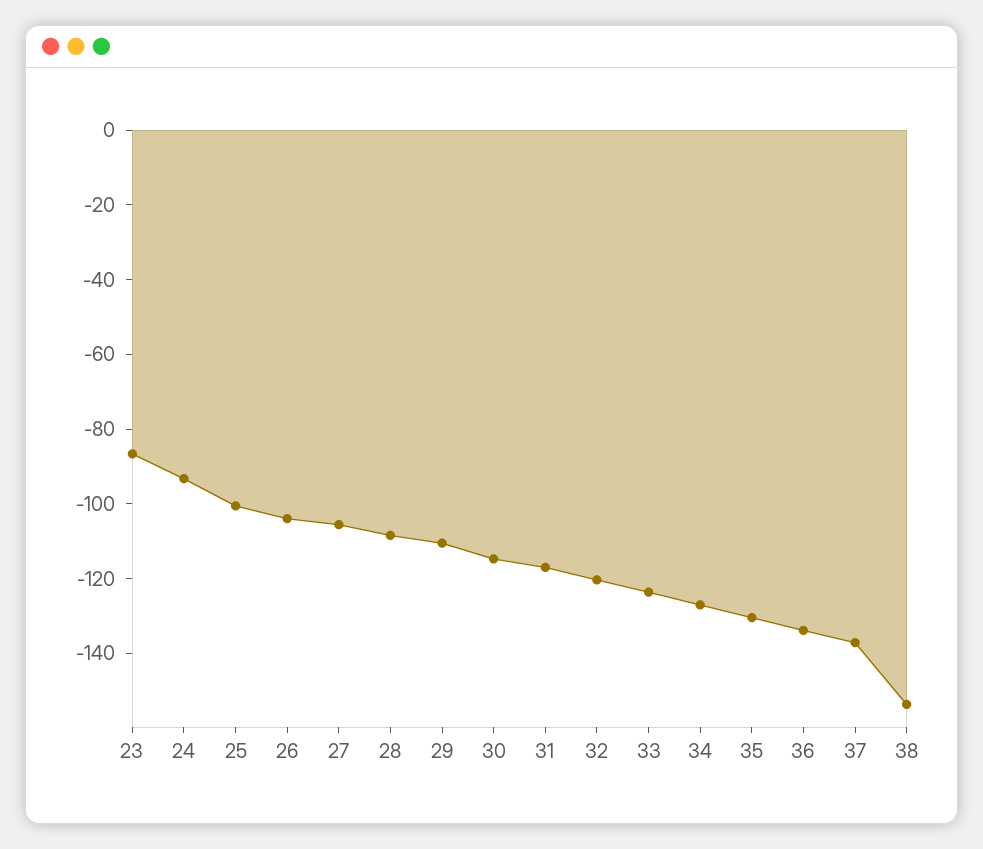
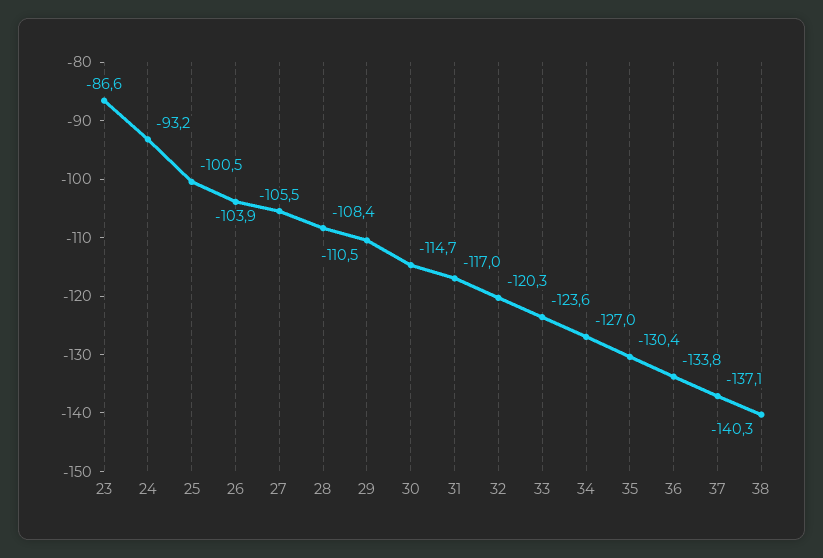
  {
    "23": -86.6,
    "24": -93.2,
    "25": -100.5,
    "26": -103.9,
    "27": -105.5,
    "28": -108.4,
    "29": -110.5,
    "30": -114.7,
    "31": -117,
    "32": -120.3,
    "33": -123.6,
    "34": -127,
    "35": -130.4,
    "36": -133.8,
    "37": -137.1,
-   "38": -155
+   "38": -140.3
  }

